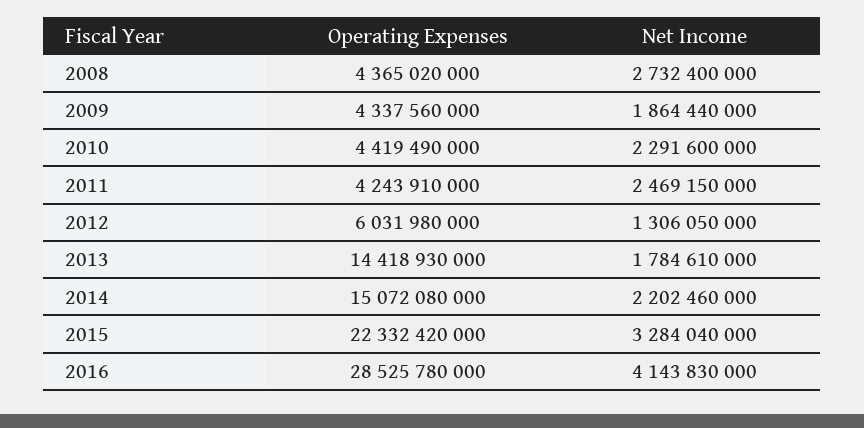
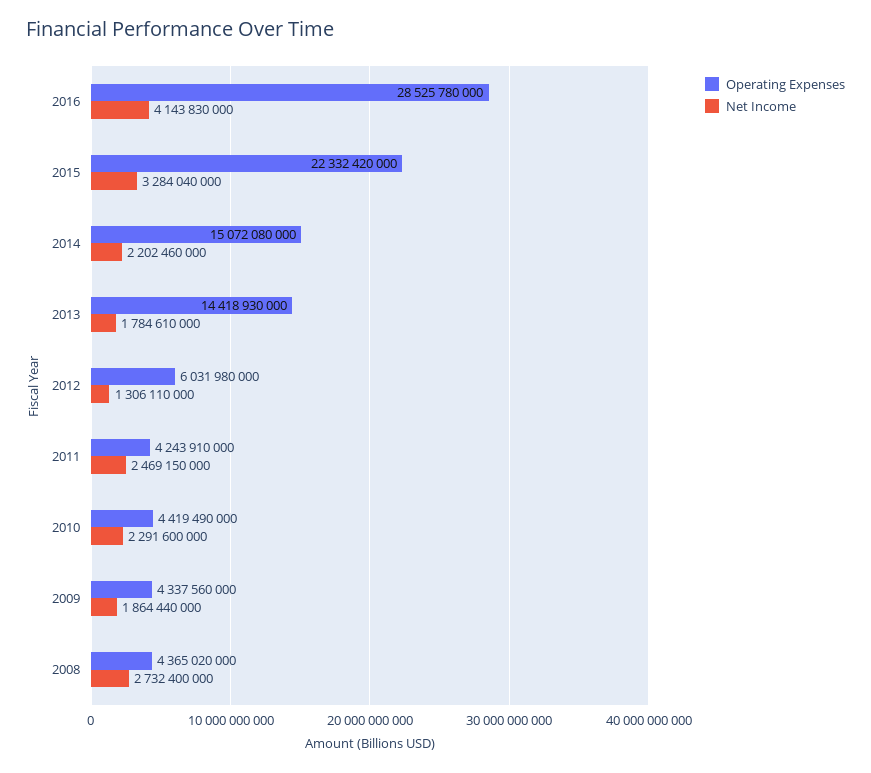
  {
    "Operating Expenses": {
      "2008": 4365020000,
      "2009": 4337560000,
      "2010": 4419490000,
      "2011": 4243910000,
      "2012": 6031980000,
      "2013": 14418930000,
      "2014": 15072080000,
      "2015": 22332420000,
      "2016": 28525780000
    },
    "Net Income": {
      "2008": 2732400000,
      "2009": 1864440000,
      "2010": 2291600000,
      "2011": 2469150000,
-     "2012": 1306050000,
+     "2012": 1306110000,
      "2013": 1784610000,
      "2014": 2202460000,
      "2015": 3284040000,
      "2016": 4143830000
    }
  }

